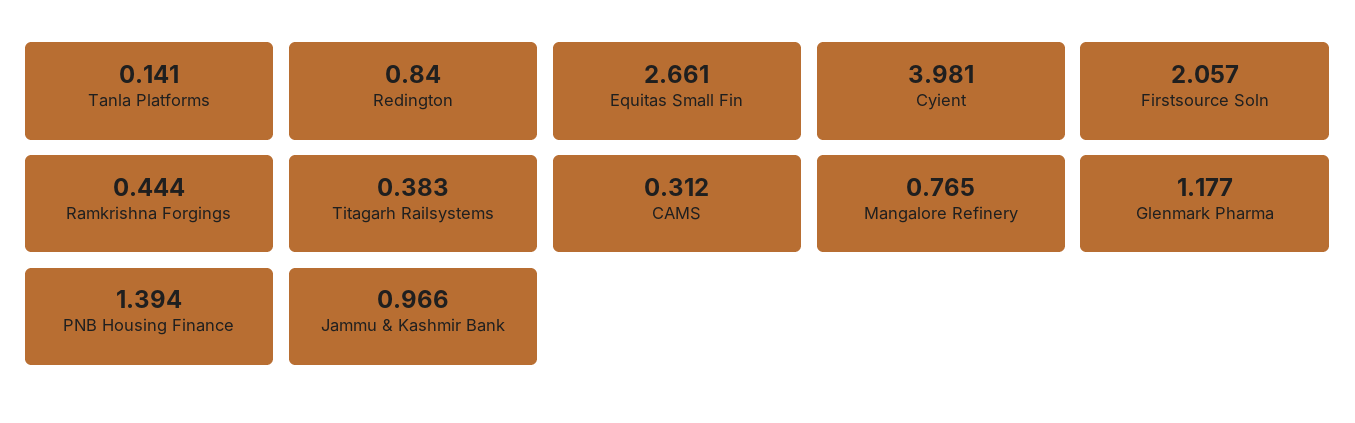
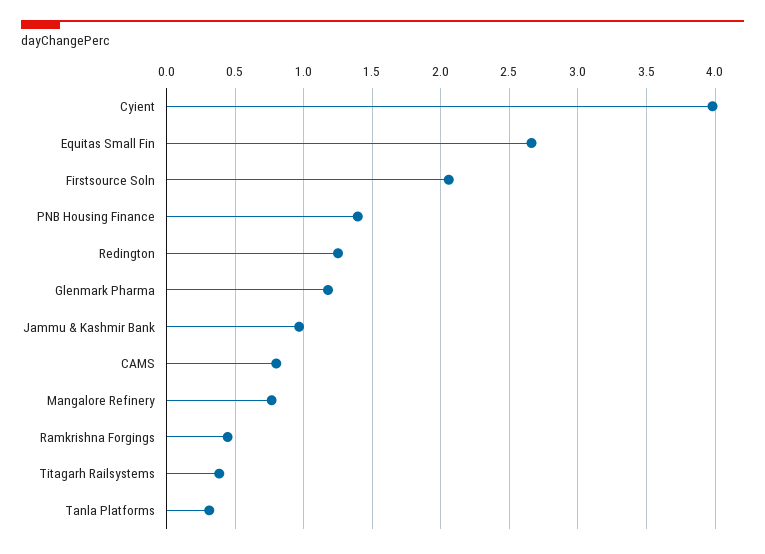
  {
-   "Tanla Platforms": 0.141,
+   "Tanla Platforms": 0.3,
-   "Redington": 0.84,
+   "Redington": 1.25,
    "Equitas Small Fin": 2.661,
    "Cyient": 3.981,
    "Firstsource Soln": 2.057,
    "Ramkrishna Forgings": 0.444,
    "Titagarh Railsystems": 0.383,
-   "CAMS": 0.312,
+   "CAMS": 0.8,
    "Mangalore Refinery": 0.765,
    "Glenmark Pharma": 1.177,
    "PNB Housing Finance": 1.394,
    "Jammu & Kashmir Bank": 0.966
  }

